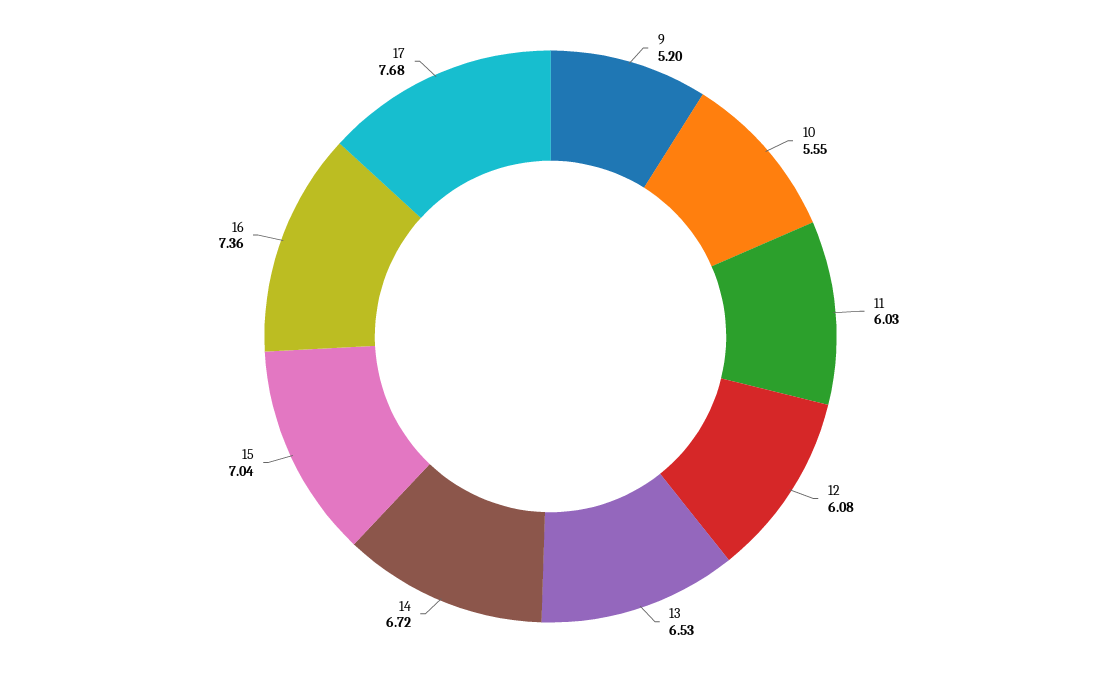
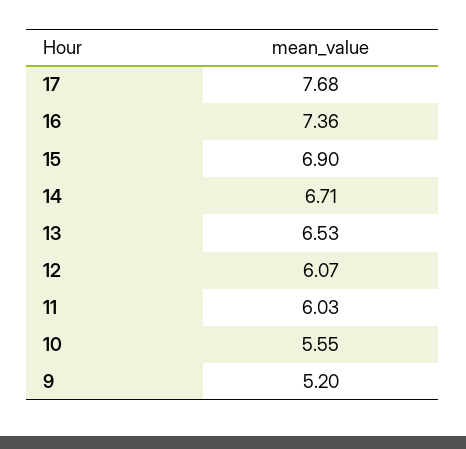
  {
    "9": 5.2,
    "10": 5.55,
    "11": 6.03,
-   "12": 6.08,
+   "12": 6.07,
    "13": 6.53,
-   "14": 6.72,
+   "14": 6.71,
-   "15": 7.04,
+   "15": 6.9,
    "16": 7.36,
    "17": 7.68
  }

